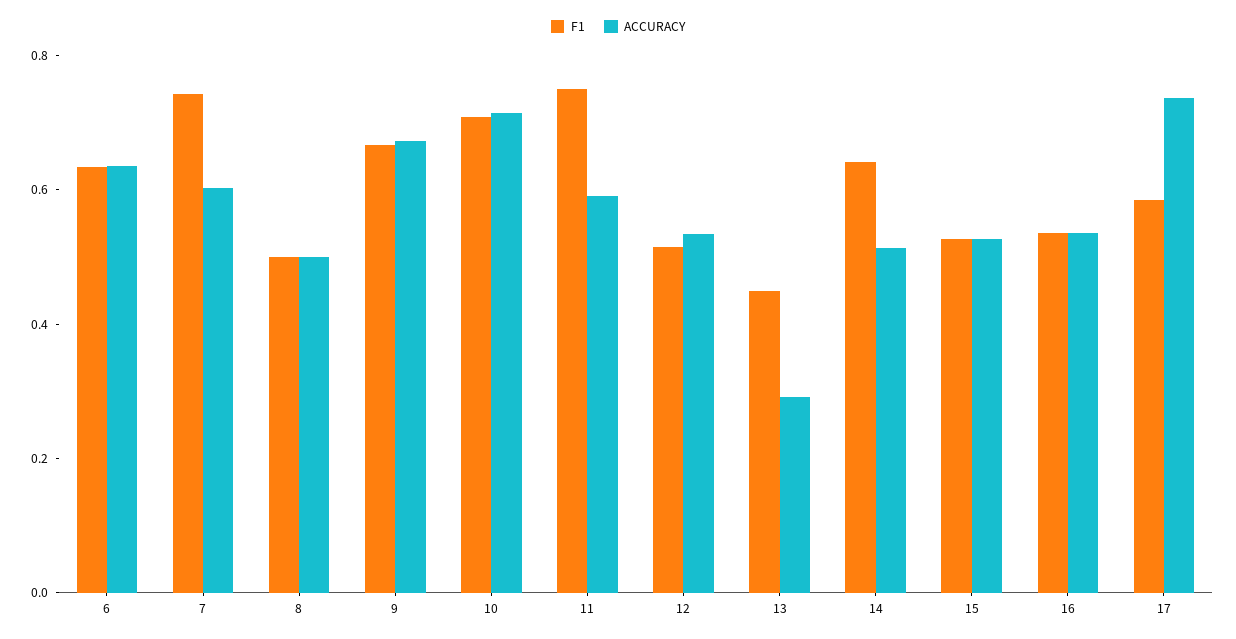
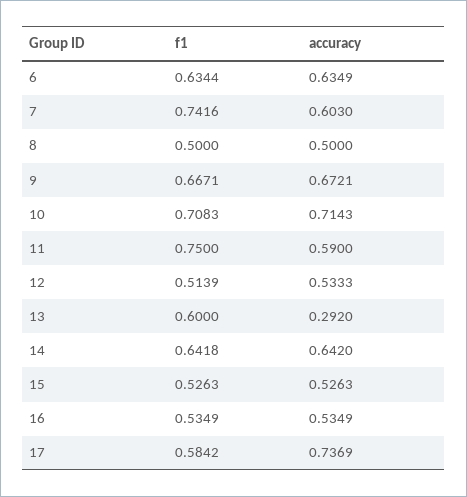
  {
    "F1": {
      "6": 0.6344,
      "7": 0.7416,
      "8": 0.5,
      "9": 0.6671,
      "10": 0.7083,
      "11": 0.75,
      "12": 0.5139,
-     "13": 0.45,
+     "13": 0.6,
      "14": 0.6418,
      "15": 0.5263,
      "16": 0.5349,
      "17": 0.5842
    },
    "ACCURACY": {
      "6": 0.6349,
      "7": 0.603,
      "8": 0.5,
      "9": 0.6721,
      "10": 0.7143,
      "11": 0.59,
      "12": 0.5333,
      "13": 0.292,
-     "14": 0.5,
+     "14": 0.642,
      "15": 0.5263,
      "16": 0.5349,
      "17": 0.7369
    }
  }

